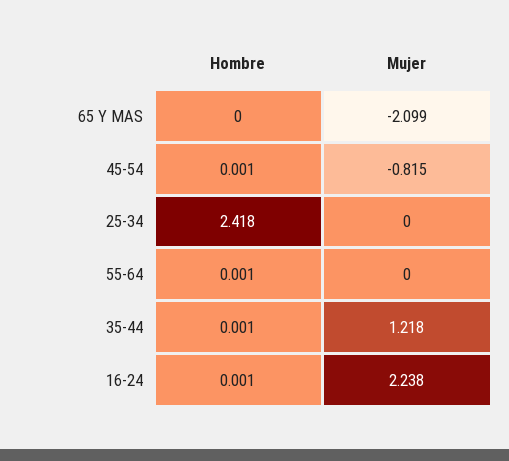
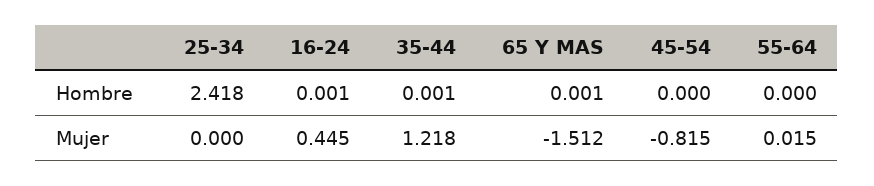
  {
    "Hombre": {
-     "65 Y MAS": 0,
+     "65 Y MAS": 0.001,
-     "45-54": 0.001,
+     "45-54": 0,
      "25-34": 2.418,
-     "55-64": 0.001,
+     "55-64": 0,
      "35-44": 0.001,
      "16-24": 0.001
    },
    "Mujer": {
-     "65 Y MAS": -2.099,
+     "65 Y MAS": -1.512,
      "45-54": -0.815,
      "25-34": 0,
-     "55-64": 0,
+     "55-64": 0.015,
      "35-44": 1.218,
-     "16-24": 2.238
+     "16-24": 0.445
    }
  }

